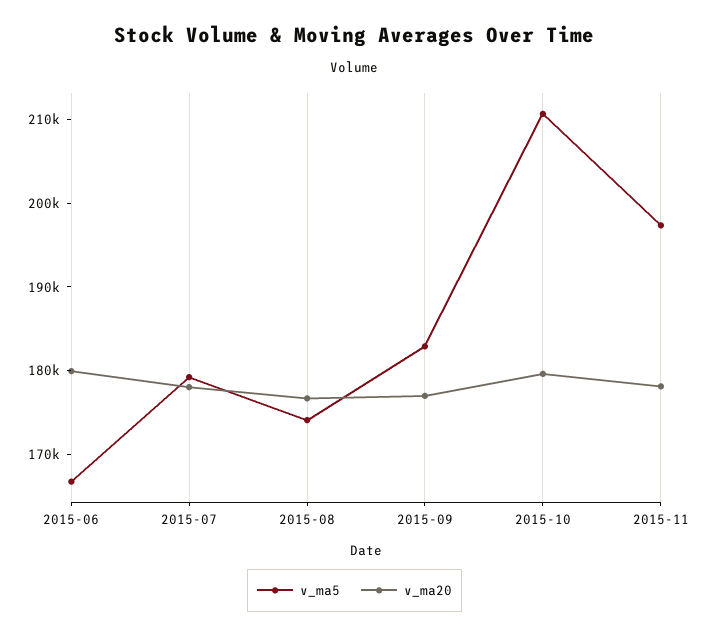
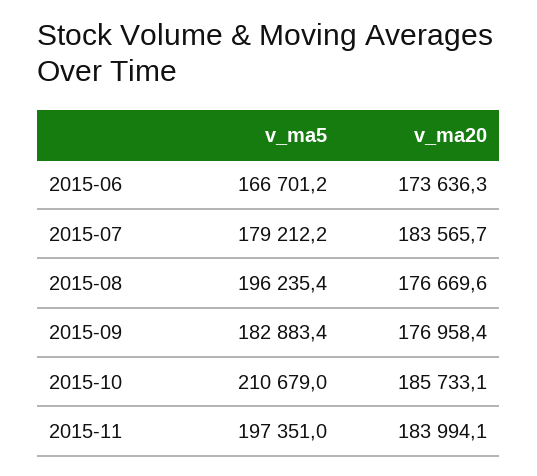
  {
    "v_ma5": {
      "2015-06": 166701.2,
      "2015-07": 179212.2,
-     "2015-08": 174000,
+     "2015-08": 196235.4,
      "2015-09": 182883.4,
      "2015-10": 210679,
      "2015-11": 197351
    },
    "v_ma20": {
-     "2015-06": 180000,
+     "2015-06": 173636.3,
-     "2015-07": 178000,
+     "2015-07": 183565.7,
      "2015-08": 176669.6,
      "2015-09": 176958.4,
-     "2015-10": 180000,
+     "2015-10": 185733.1,
-     "2015-11": 178000
+     "2015-11": 183994.1
    }
  }

